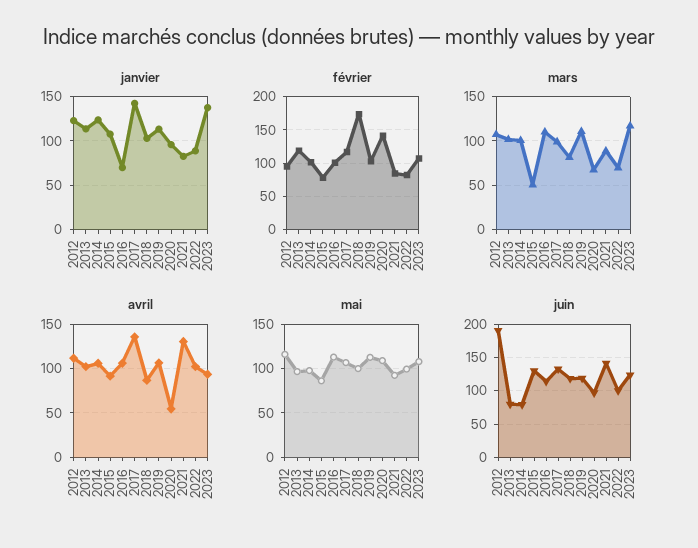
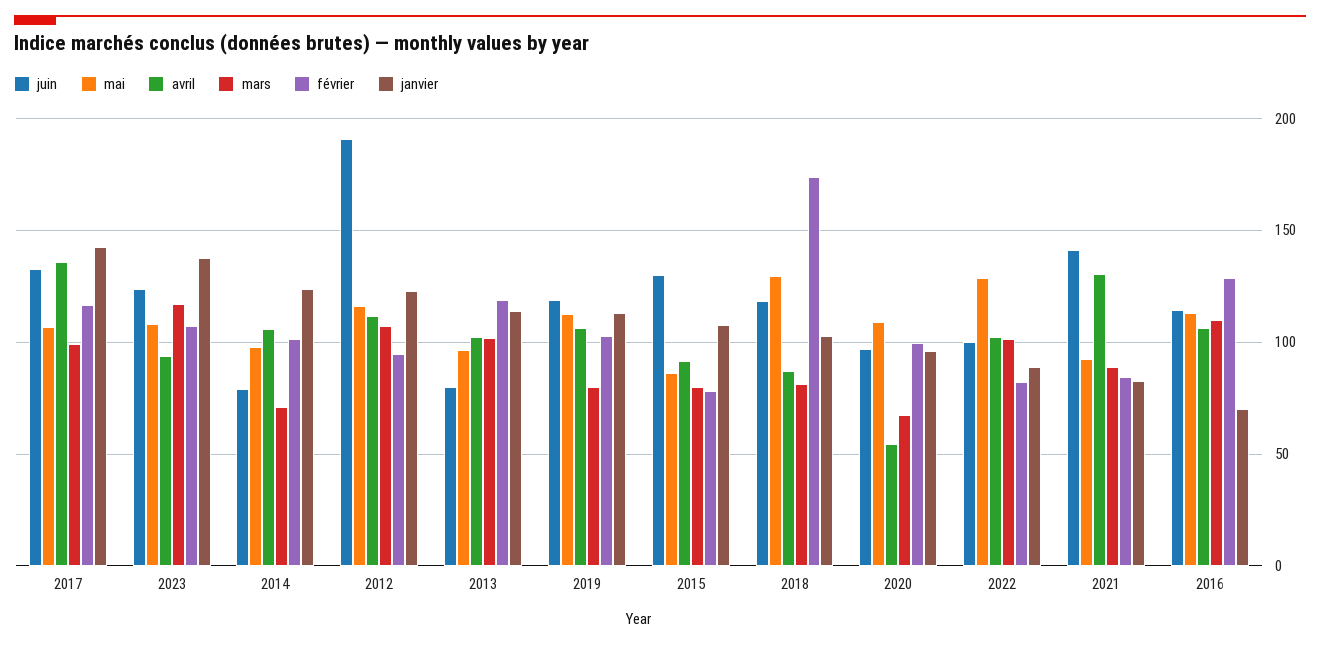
  {
    "janvier": {
      "2012": 125,
      "2013": 115,
      "2014": 125,
      "2015": 110,
      "2016": 70,
      "2017": 140,
      "2018": 105,
      "2019": 115,
      "2020": 95,
      "2021": 85,
      "2022": 90,
      "2023": 140
    },
    "février": {
      "2012": 95,
      "2013": 120,
      "2014": 100,
      "2015": 80,
-     "2016": 100,
+     "2016": 130,
      "2017": 115,
      "2018": 175,
      "2019": 105,
-     "2020": 140,
+     "2020": 100,
      "2021": 85,
      "2022": 80,
      "2023": 105
    },
    "mars": {
      "2012": 105,
      "2013": 100,
-     "2014": 100,
+     "2014": 70,
-     "2015": 50,
+     "2015": 80,
      "2016": 110,
      "2017": 100,
      "2018": 80,
-     "2019": 110,
+     "2019": 80,
      "2020": 65,
      "2021": 90,
-     "2022": 70,
+     "2022": 100,
      "2023": 115
    },
    "avril": {
      "2012": 110,
      "2013": 100,
      "2014": 105,
      "2015": 90,
      "2016": 105,
      "2017": 135,
      "2018": 85,
      "2019": 105,
      "2020": 55,
      "2021": 130,
      "2022": 100,
      "2023": 95
    },
    "mai": {
      "2012": 115,
      "2013": 95,
      "2014": 100,
      "2015": 85,
      "2016": 115,
      "2017": 105,
-     "2018": 100,
+     "2018": 130,
      "2019": 115,
      "2020": 110,
      "2021": 90,
-     "2022": 100,
+     "2022": 130,
      "2023": 110
    },
    "juin": {
      "2012": 190,
      "2013": 80,
      "2014": 80,
      "2015": 130,
      "2016": 115,
      "2017": 135,
      "2018": 120,
      "2019": 120,
      "2020": 95,
      "2021": 140,
      "2022": 100,
      "2023": 125
    }
  }

